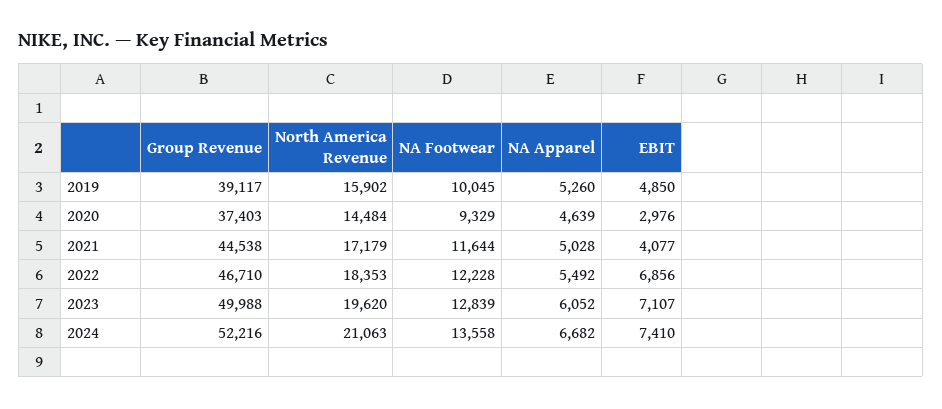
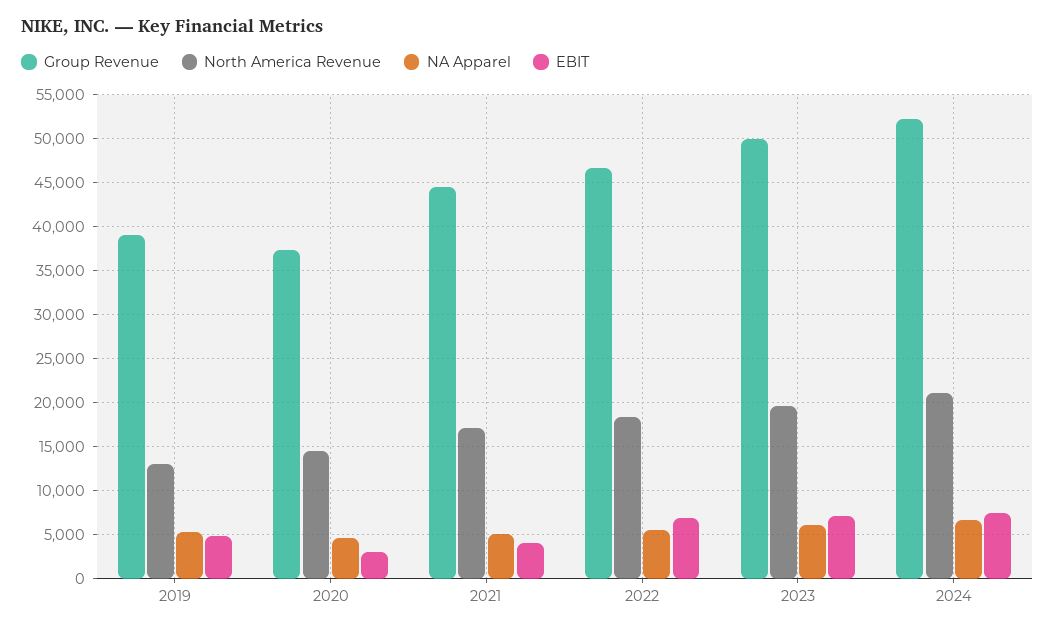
  {
    "Group Revenue": {
      "2019": 39117,
      "2020": 37403,
      "2021": 44538,
      "2022": 46710,
      "2023": 49988,
      "2024": 52216
    },
    "North America Revenue": {
-     "2019": 15902,
+     "2019": 13000,
      "2020": 14484,
      "2021": 17179,
      "2022": 18353,
      "2023": 19620,
      "2024": 21063
    },
-   "NA Footwear": {
-     "2019": 10045,
-     "2020": 9329,
-     "2021": 11644,
-     "2022": 12228,
-     "2023": 12839,
-     "2024": 13558
-   },
    "NA Apparel": {
      "2019": 5260,
      "2020": 4639,
      "2021": 5028,
      "2022": 5492,
      "2023": 6052,
      "2024": 6682
    },
    "EBIT": {
      "2019": 4850,
      "2020": 2976,
      "2021": 4077,
      "2022": 6856,
      "2023": 7107,
      "2024": 7410
    }
  }

